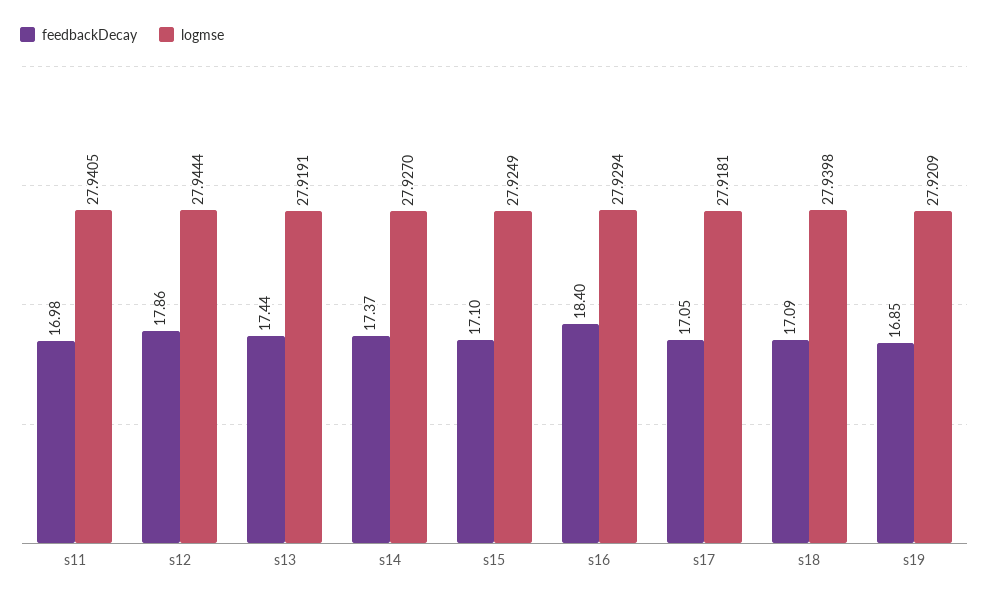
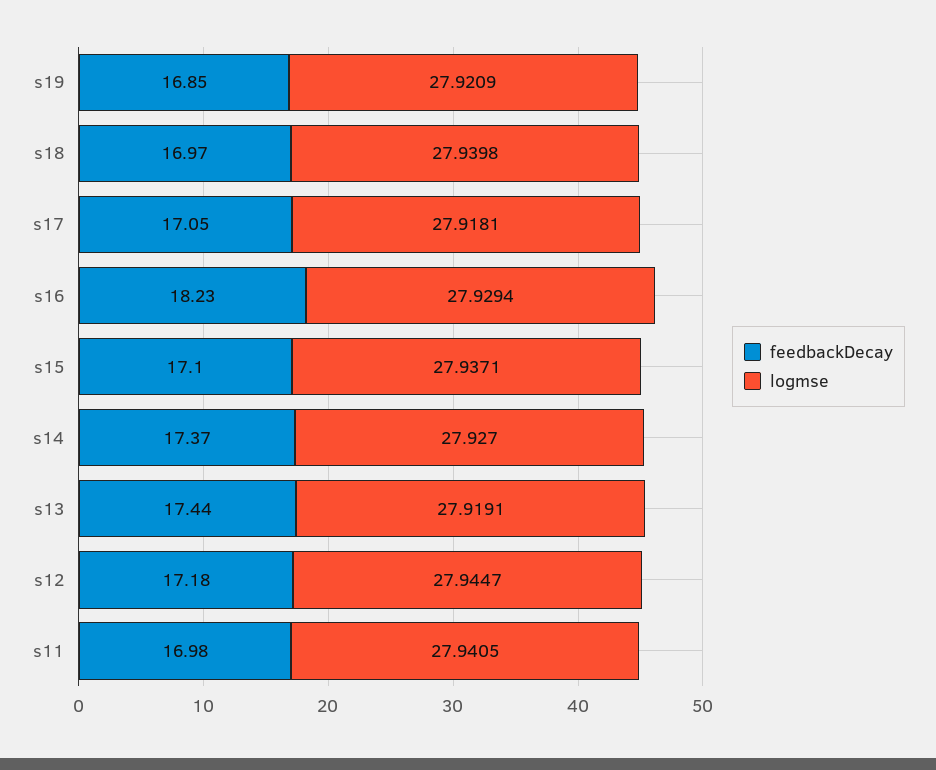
  {
    "feedbackDecay": {
      "s11": 16.98,
-     "s12": 17.86,
+     "s12": 17.18,
      "s13": 17.44,
      "s14": 17.37,
      "s15": 17.1,
-     "s16": 18.4,
+     "s16": 18.23,
      "s17": 17.05,
-     "s18": 17.09,
+     "s18": 16.97,
      "s19": 16.85
    },
    "logmse": {
      "s11": 27.9405,
-     "s12": 27.9444,
+     "s12": 27.9447,
      "s13": 27.9191,
      "s14": 27.927,
-     "s15": 27.9249,
+     "s15": 27.9371,
      "s16": 27.9294,
      "s17": 27.9181,
      "s18": 27.9398,
      "s19": 27.9209
    }
  }

